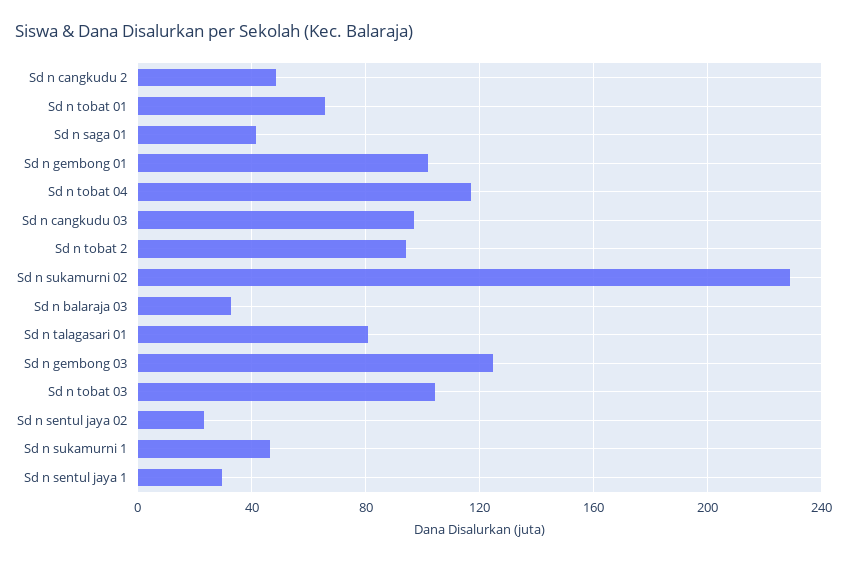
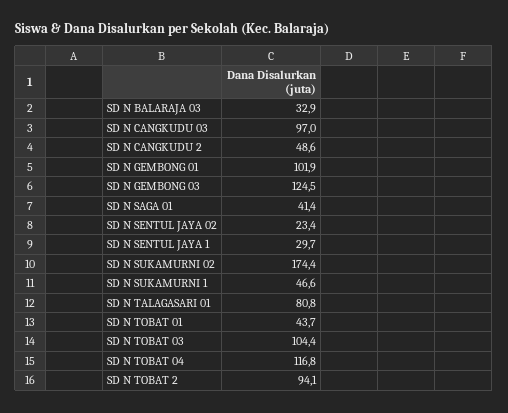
  {
    "Sd n cangkudu 2": 48.6,
-   "Sd n tobat 01": 65,
+   "Sd n tobat 01": 43.7,
    "Sd n saga 01": 41.4,
    "Sd n gembong 01": 101.9,
    "Sd n tobat 04": 116.8,
    "Sd n cangkudu 03": 97,
    "Sd n tobat 2": 94.1,
-   "Sd n sukamurni 02": 230,
+   "Sd n sukamurni 02": 174.4,
    "Sd n balaraja 03": 32.9,
    "Sd n talagasari 01": 80.8,
    "Sd n gembong 03": 124.5,
    "Sd n tobat 03": 104.4,
    "Sd n sentul jaya 02": 23.4,
    "Sd n sukamurni 1": 46.6,
    "Sd n sentul jaya 1": 29.7
  }

